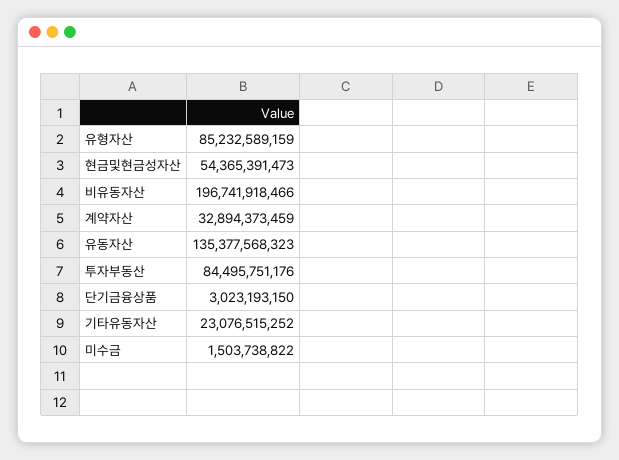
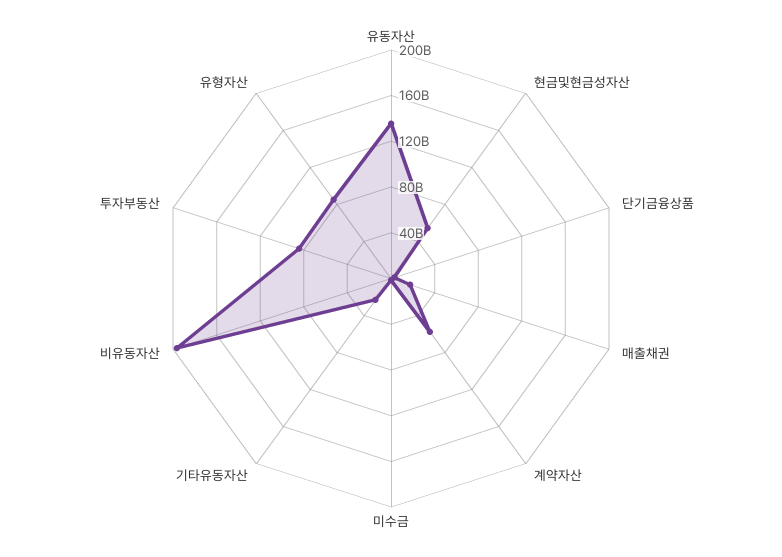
  {
    "유형자산": 85232589159,
    "현금및현금성자산": 54365391473,
    "비유동자산": 196741918466,
-   "계약자산": 32894373459,
+   "계약자산": 60000000000,
    "유동자산": 135377568323,
    "투자부동산": 84495751176,
    "단기금융상품": 3023193150,
    "기타유동자산": 23076515252,
-   "미수금": 1503738822
+   "미수금": 1503738822,
+   "매출채권": 20000000000
  }

